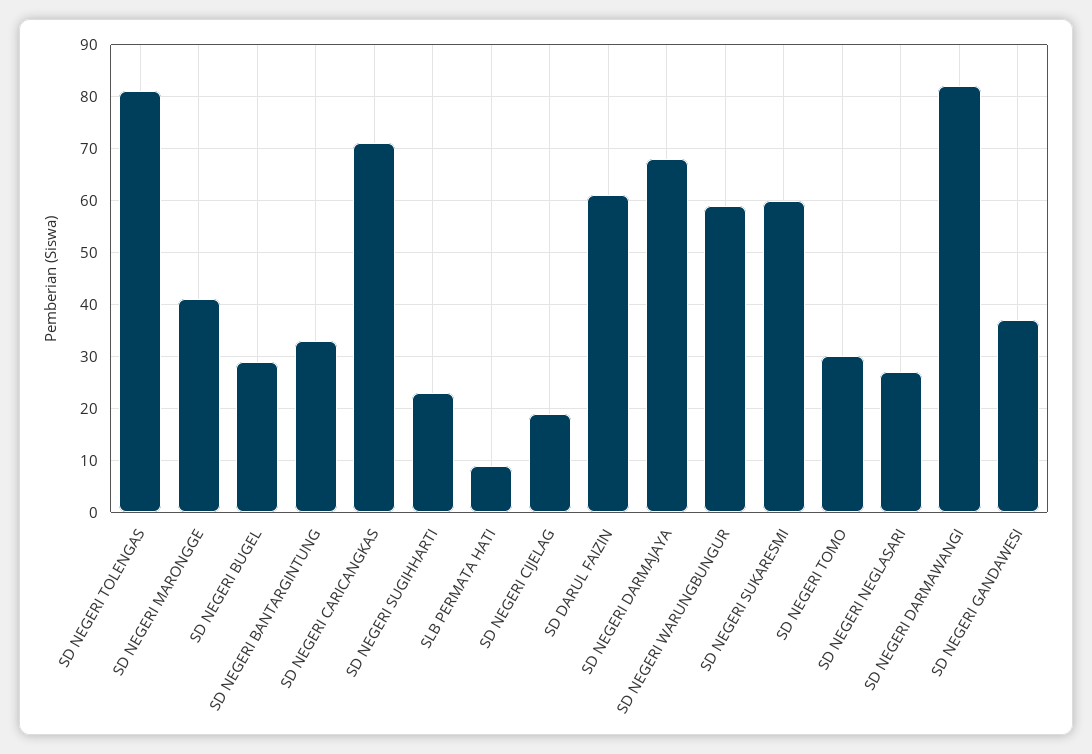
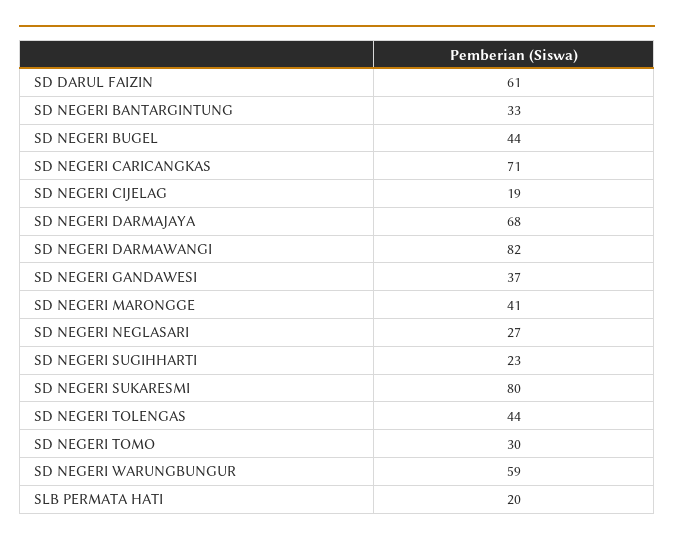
  {
-   "SD NEGERI TOLENGAS": 80,
+   "SD NEGERI TOLENGAS": 44,
    "SD NEGERI MARONGGE": 41,
-   "SD NEGERI BUGEL": 30,
+   "SD NEGERI BUGEL": 44,
    "SD NEGERI BANTARGINTUNG": 33,
    "SD NEGERI CARICANGKAS": 71,
    "SD NEGERI SUGIHHARTI": 23,
-   "SLB PERMATA HATI": 10,
+   "SLB PERMATA HATI": 20,
    "SD NEGERI CIJELAG": 19,
    "SD DARUL FAIZIN": 61,
    "SD NEGERI DARMAJAYA": 68,
    "SD NEGERI WARUNGBUNGUR": 59,
-   "SD NEGERI SUKARESMI": 60,
+   "SD NEGERI SUKARESMI": 80,
    "SD NEGERI TOMO": 30,
    "SD NEGERI NEGLASARI": 27,
    "SD NEGERI DARMAWANGI": 82,
    "SD NEGERI GANDAWESI": 37
  }

